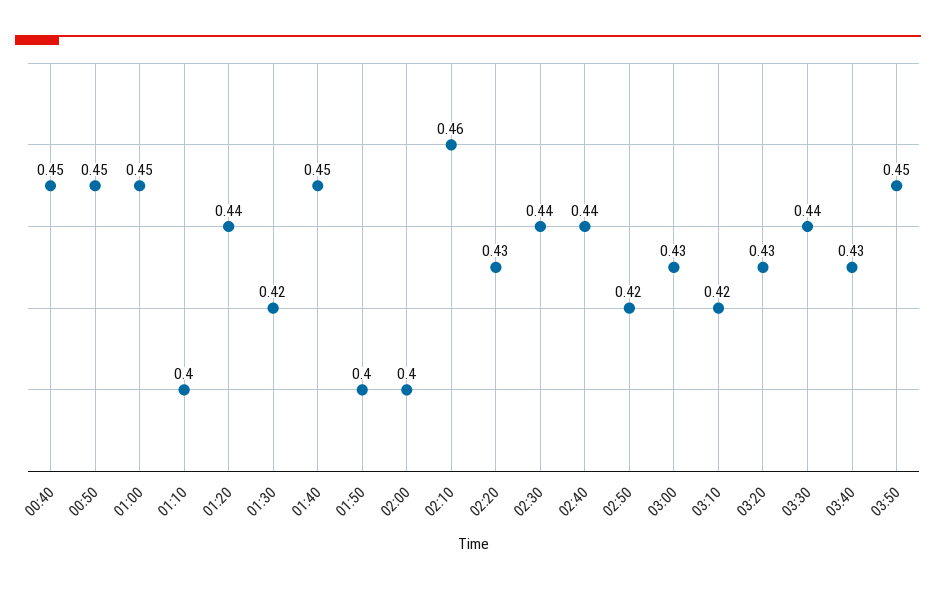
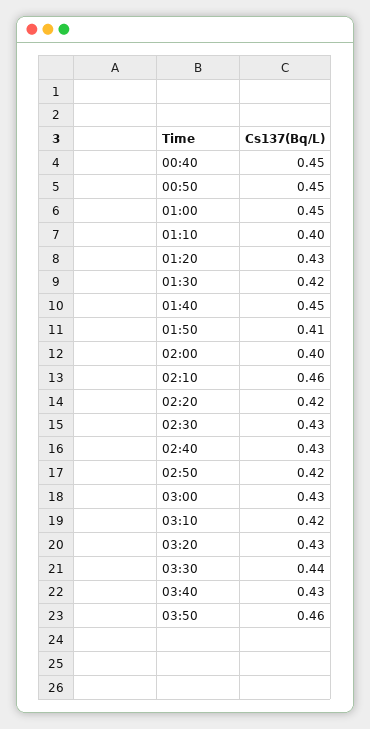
  {
    "00:40": 0.45,
    "00:50": 0.45,
    "01:00": 0.45,
    "01:10": 0.4,
-   "01:20": 0.44,
+   "01:20": 0.43,
    "01:30": 0.42,
    "01:40": 0.45,
-   "01:50": 0.4,
+   "01:50": 0.41,
    "02:00": 0.4,
    "02:10": 0.46,
-   "02:20": 0.43,
+   "02:20": 0.42,
-   "02:30": 0.44,
+   "02:30": 0.43,
-   "02:40": 0.44,
+   "02:40": 0.43,
    "02:50": 0.42,
    "03:00": 0.43,
    "03:10": 0.42,
    "03:20": 0.43,
    "03:30": 0.44,
    "03:40": 0.43,
-   "03:50": 0.45
+   "03:50": 0.46
  }

